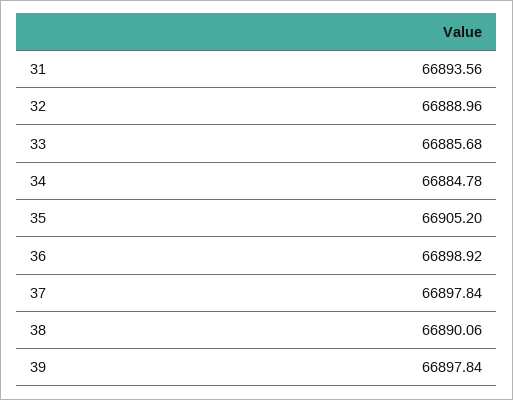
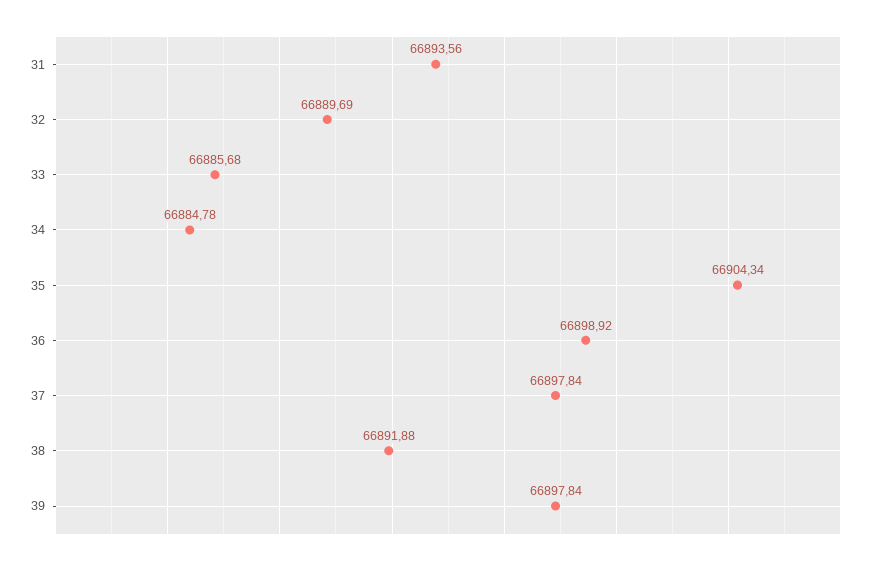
  {
    "31": 66893.56,
-   "32": 66888.96,
+   "32": 66889.69,
    "33": 66885.68,
    "34": 66884.78,
-   "35": 66905.2,
+   "35": 66904.34,
    "36": 66898.92,
    "37": 66897.84,
-   "38": 66890.06,
+   "38": 66891.88,
    "39": 66897.84
  }

